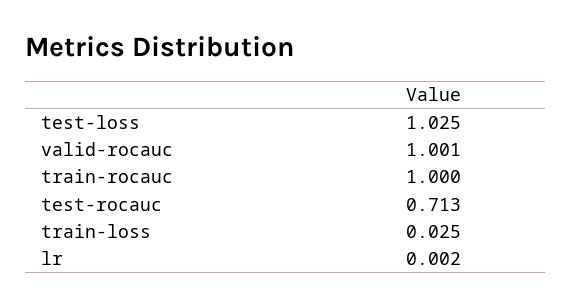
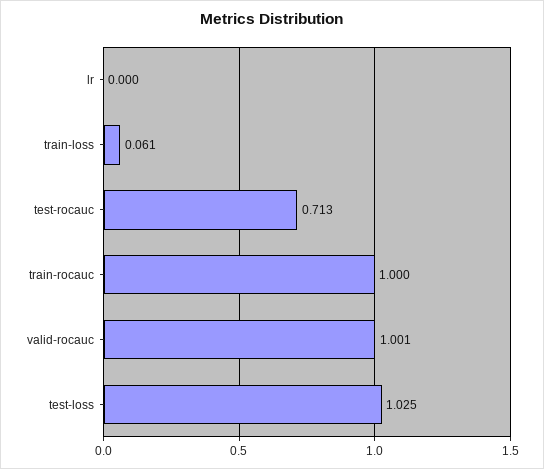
  {
    "test-loss": 1.025,
    "valid-rocauc": 1.001,
    "train-rocauc": 1,
    "test-rocauc": 0.713,
-   "train-loss": 0.025,
+   "train-loss": 0.061,
-   "lr": 0.002
+   "lr": 0
  }

